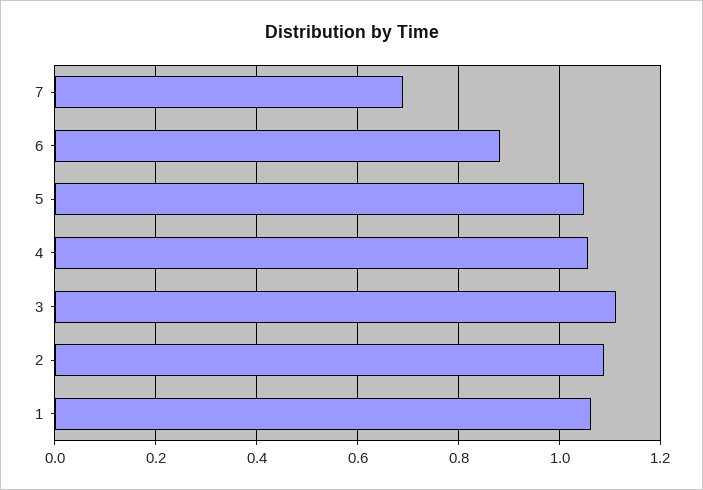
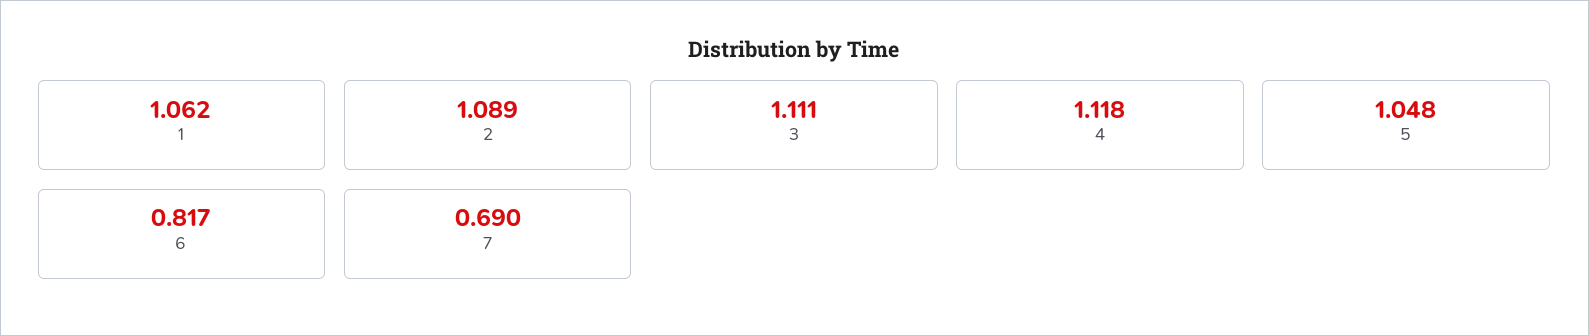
  {
    "7": 0.69,
-   "6": 0.88,
+   "6": 0.817,
    "5": 1.048,
-   "4": 1.06,
+   "4": 1.118,
    "3": 1.111,
    "2": 1.089,
    "1": 1.062
  }

